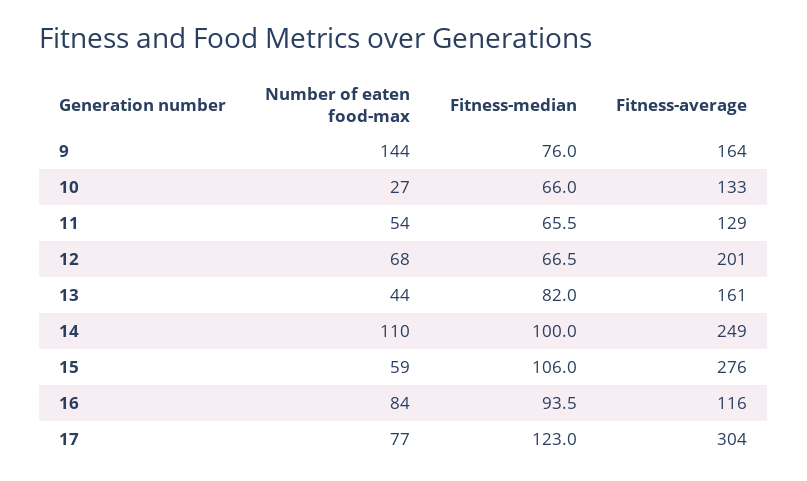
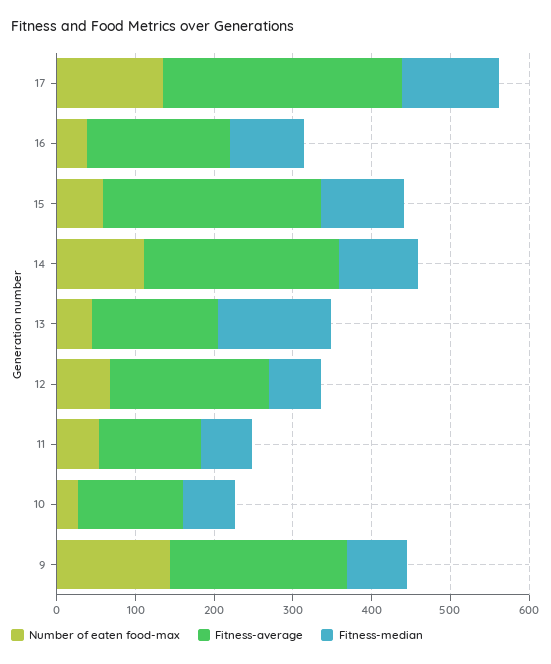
  {
    "Number of eaten food-max": {
      "9": 144,
      "10": 27,
      "11": 54,
      "12": 68,
      "13": 44,
      "14": 110,
      "15": 59,
-     "16": 84,
+     "16": 40,
-     "17": 77
+     "17": 140
    },
    "Fitness-median": {
      "9": 76,
      "10": 66,
      "11": 65.5,
      "12": 66.5,
-     "13": 82,
+     "13": 140,
      "14": 100,
      "15": 106,
      "16": 93.5,
      "17": 123
    },
    "Fitness-average": {
-     "9": 164,
+     "9": 220,
      "10": 133,
      "11": 129,
      "12": 201,
      "13": 161,
      "14": 249,
      "15": 276,
-     "16": 116,
+     "16": 180,
      "17": 304
    }
  }

